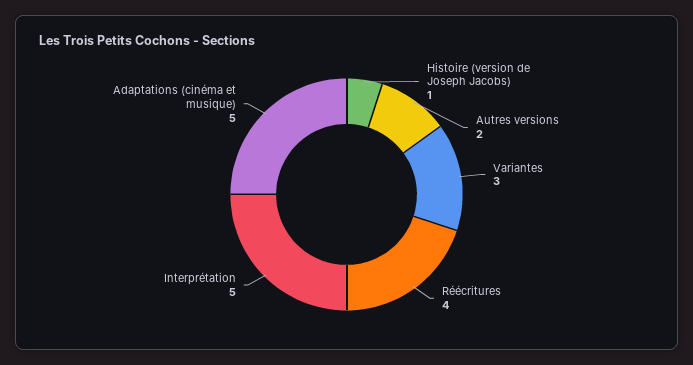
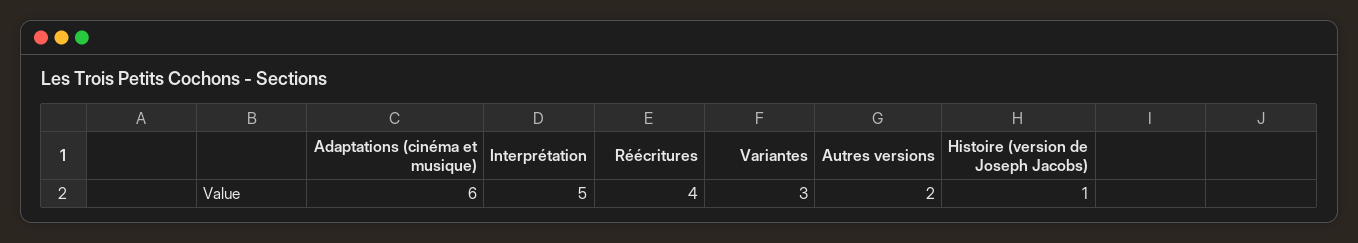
  {
    "Histoire (version de Joseph Jacobs)": 1,
    "Autres versions": 2,
    "Variantes": 3,
    "Réécritures": 4,
    "Interprétation": 5,
-   "Adaptations (cinéma et musique)": 5
+   "Adaptations (cinéma et musique)": 6
  }

